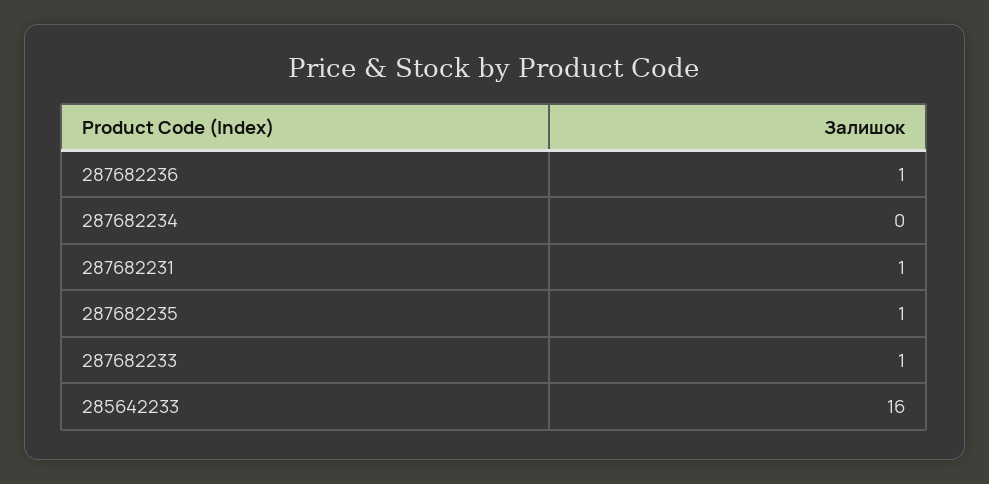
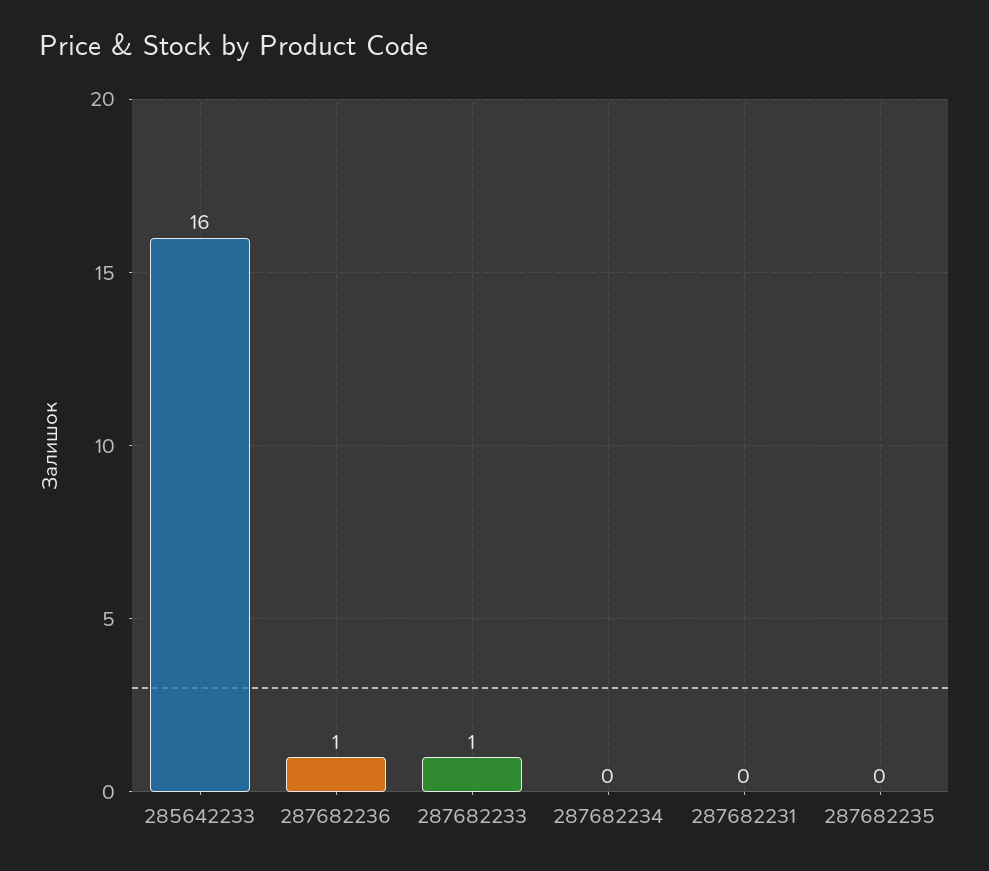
  {
    "287682236": 1,
    "287682234": 0,
-   "287682231": 1,
+   "287682231": 0,
-   "287682235": 1,
+   "287682235": 0,
    "287682233": 1,
    "285642233": 16
  }

